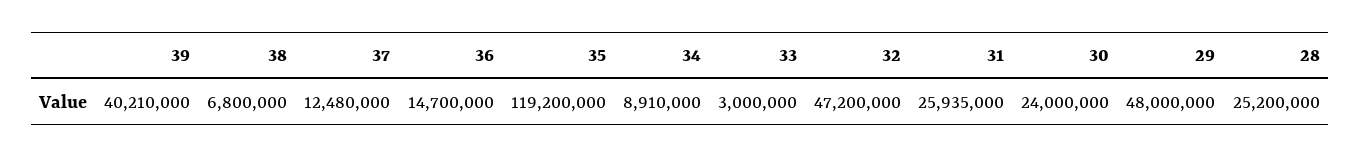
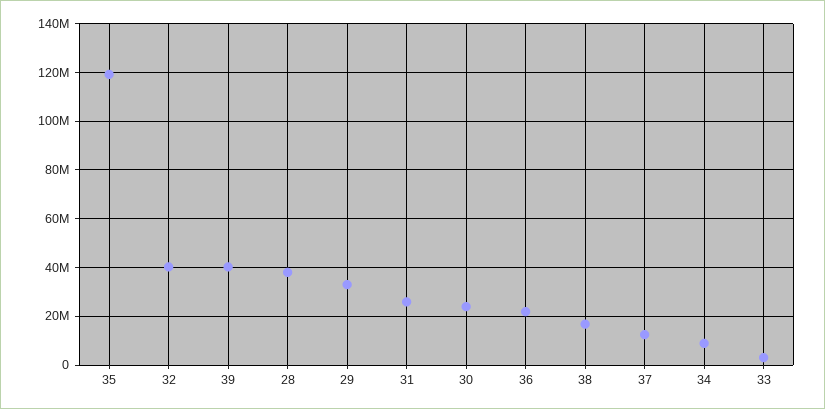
  {
    "39": 40210000,
-   "38": 6800000,
+   "38": 17500000,
    "37": 12480000,
-   "36": 14700000,
+   "36": 22500000,
    "35": 119200000,
    "34": 8910000,
    "33": 3000000,
-   "32": 47200000,
+   "32": 40000000,
    "31": 25935000,
    "30": 24000000,
-   "29": 48000000,
+   "29": 32500000,
-   "28": 25200000
+   "28": 37500000
  }

